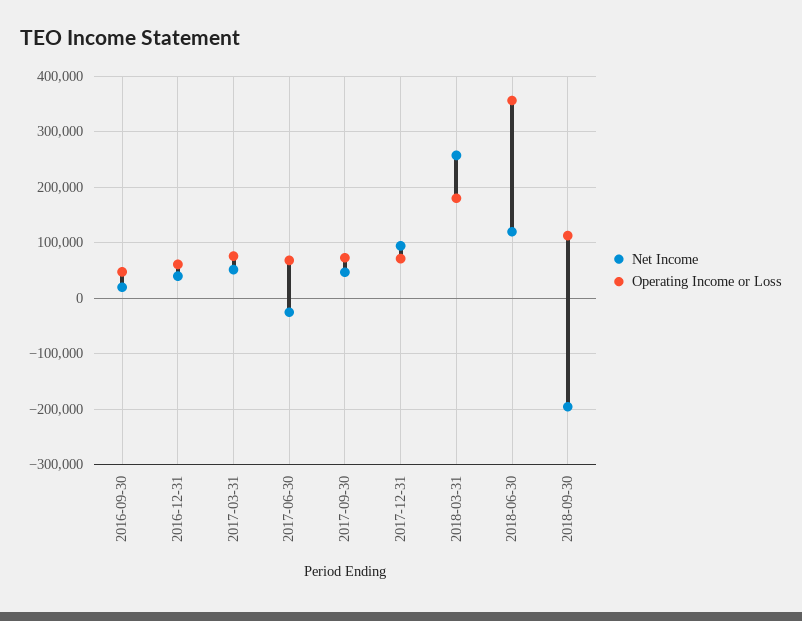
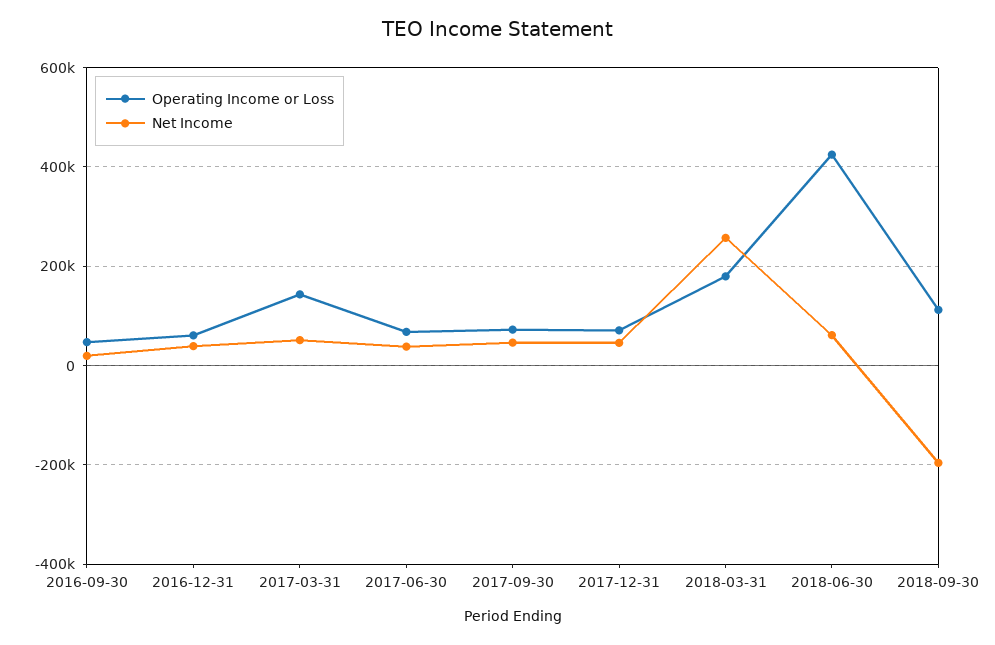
  {
    "Net Income": {
      "2016-09-30": 20000,
      "2016-12-31": 40000,
      "2017-03-31": 60000,
-     "2017-06-30": -20000,
+     "2017-06-30": 40000,
      "2017-09-30": 40000,
-     "2017-12-31": 100000,
+     "2017-12-31": 40000,
      "2018-03-31": 260000,
-     "2018-06-30": 120000,
+     "2018-06-30": 60000,
      "2018-09-30": -200000
    },
    "Operating Income or Loss": {
      "2016-09-30": 40000,
      "2016-12-31": 60000,
-     "2017-03-31": 80000,
+     "2017-03-31": 140000,
      "2017-06-30": 60000,
      "2017-09-30": 80000,
      "2017-12-31": 80000,
      "2018-03-31": 180000,
-     "2018-06-30": 360000,
+     "2018-06-30": 420000,
      "2018-09-30": 120000
    }
  }

